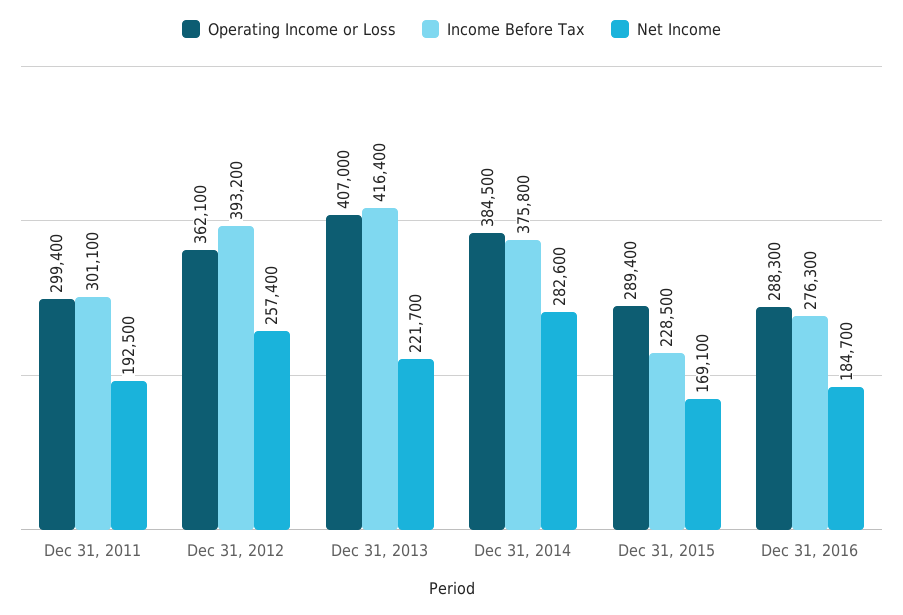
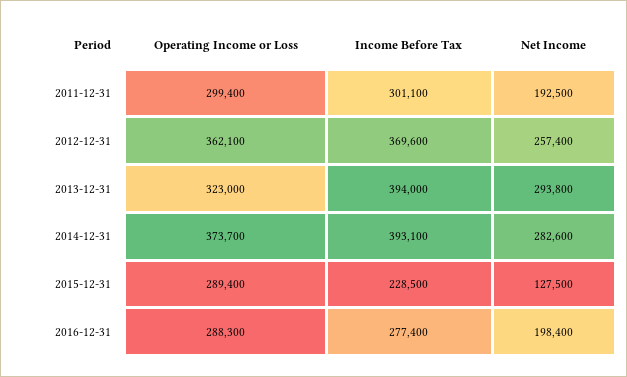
  {
    "Operating Income or Loss": {
      "Dec 31, 2011": 299400,
      "Dec 31, 2012": 362100,
-     "Dec 31, 2013": 407000,
+     "Dec 31, 2013": 323000,
-     "Dec 31, 2014": 384500,
+     "Dec 31, 2014": 373700,
      "Dec 31, 2015": 289400,
      "Dec 31, 2016": 288300
    },
    "Income Before Tax": {
      "Dec 31, 2011": 301100,
-     "Dec 31, 2012": 393200,
+     "Dec 31, 2012": 369600,
-     "Dec 31, 2013": 416400,
+     "Dec 31, 2013": 394000,
-     "Dec 31, 2014": 375800,
+     "Dec 31, 2014": 393100,
      "Dec 31, 2015": 228500,
-     "Dec 31, 2016": 276300
+     "Dec 31, 2016": 277400
    },
    "Net Income": {
      "Dec 31, 2011": 192500,
      "Dec 31, 2012": 257400,
-     "Dec 31, 2013": 221700,
+     "Dec 31, 2013": 293800,
      "Dec 31, 2014": 282600,
-     "Dec 31, 2015": 169100,
+     "Dec 31, 2015": 127500,
-     "Dec 31, 2016": 184700
+     "Dec 31, 2016": 198400
    }
  }

